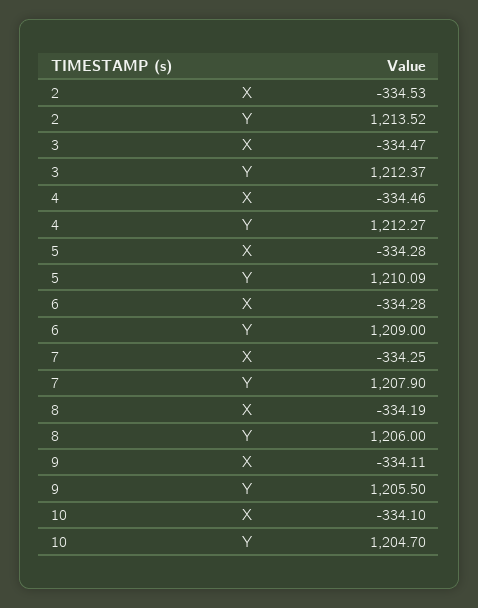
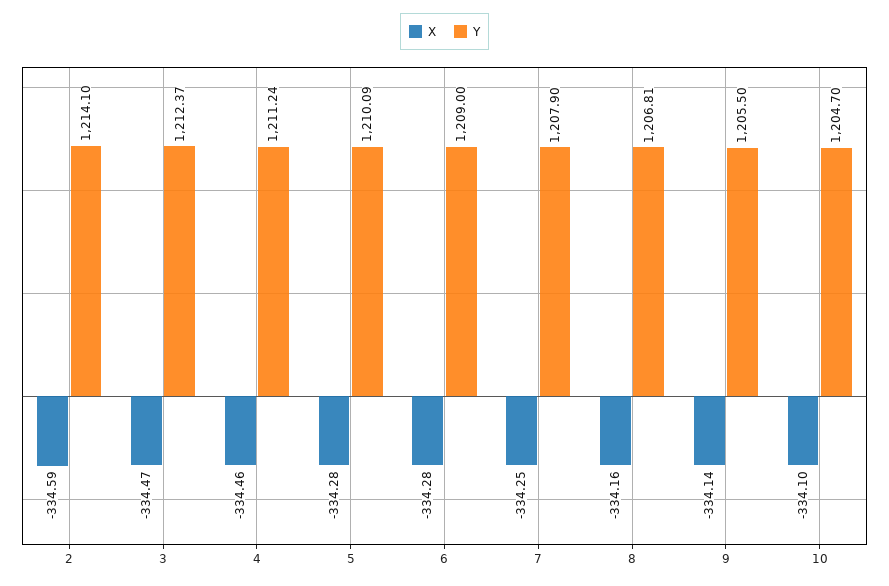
  {
    "X": {
-     "2": -334.53,
+     "2": -334.59,
      "3": -334.47,
      "4": -334.46,
      "5": -334.28,
      "6": -334.28,
      "7": -334.25,
-     "8": -334.19,
+     "8": -334.16,
-     "9": -334.11,
+     "9": -334.14,
      "10": -334.1
    },
    "Y": {
-     "2": 1213.52,
+     "2": 1214.1,
      "3": 1212.37,
-     "4": 1212.27,
+     "4": 1211.24,
      "5": 1210.09,
      "6": 1209,
      "7": 1207.9,
-     "8": 1206,
+     "8": 1206.81,
      "9": 1205.5,
      "10": 1204.7
    }
  }

